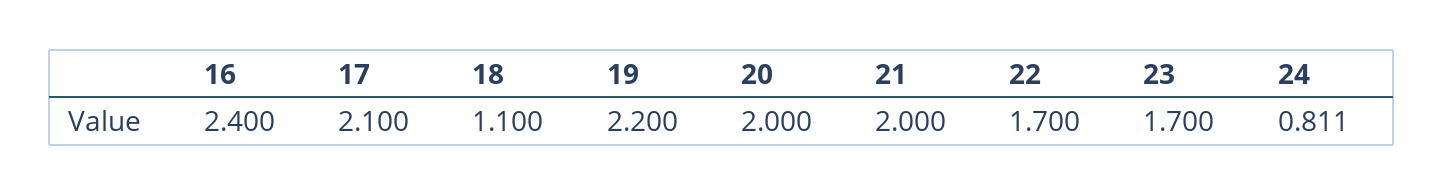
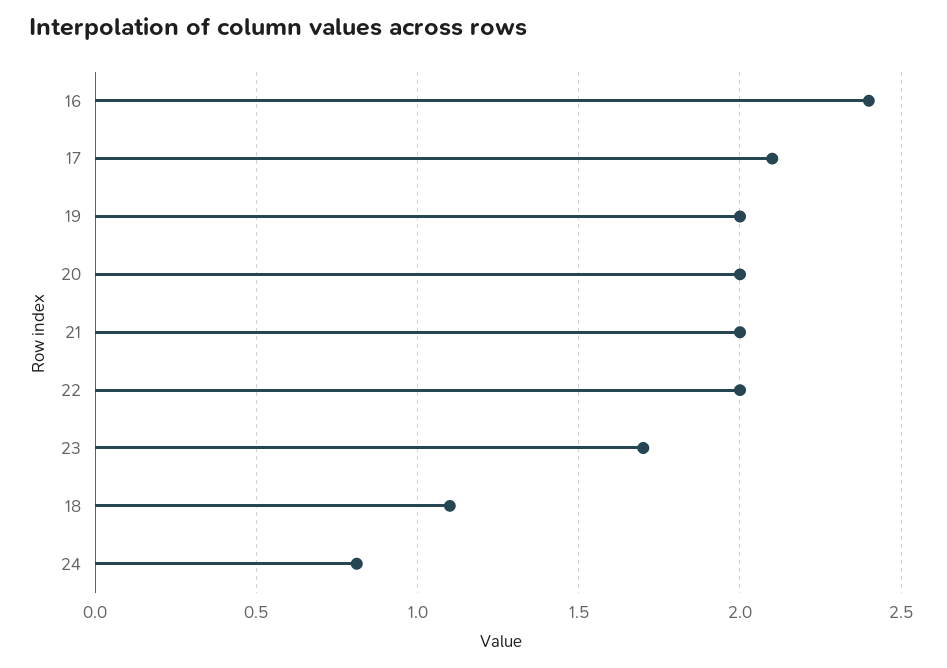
  {
    "16": 2.4,
    "17": 2.1,
    "18": 1.1,
-   "19": 2.2,
+   "19": 2,
    "20": 2,
    "21": 2,
-   "22": 1.7,
+   "22": 2,
    "23": 1.7,
    "24": 0.811
  }

